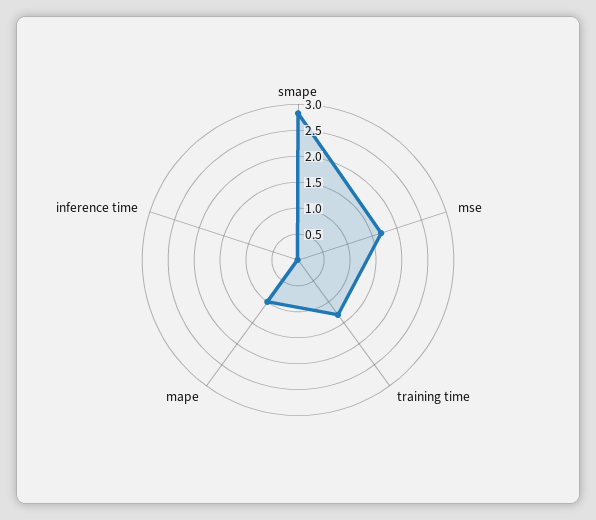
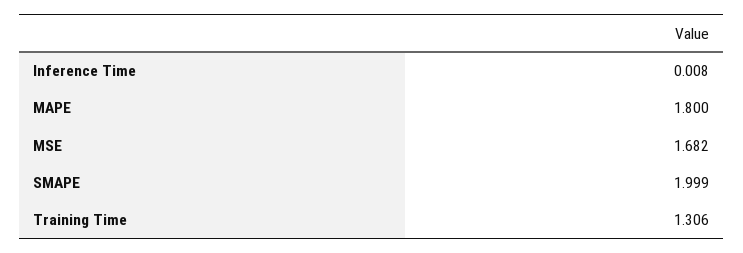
  {
-   "smape": 2.75,
+   "smape": 1.999,
    "mse": 1.682,
    "training time": 1.306,
-   "mape": 1,
+   "mape": 1.8,
    "inference time": 0.008
  }

